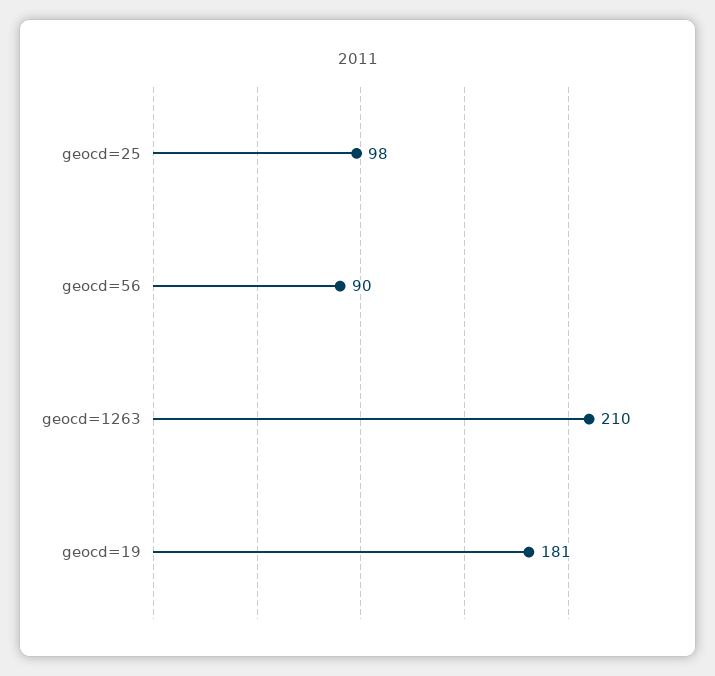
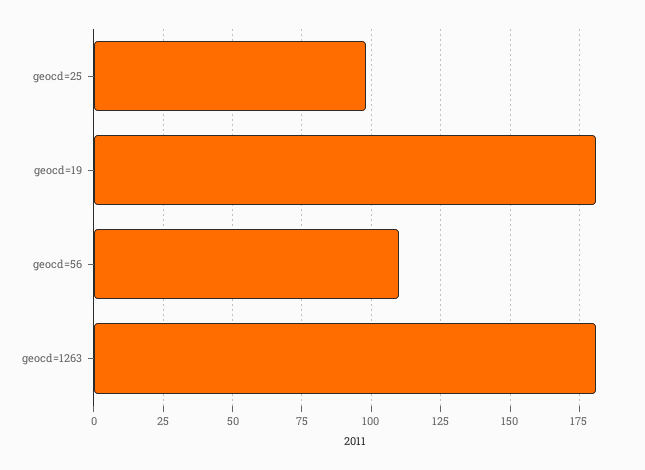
  {
    "geocd=25": 98,
-   "geocd=56": 90,
+   "geocd=56": 110,
-   "geocd=1263": 210,
+   "geocd=1263": 180,
    "geocd=19": 181
  }

